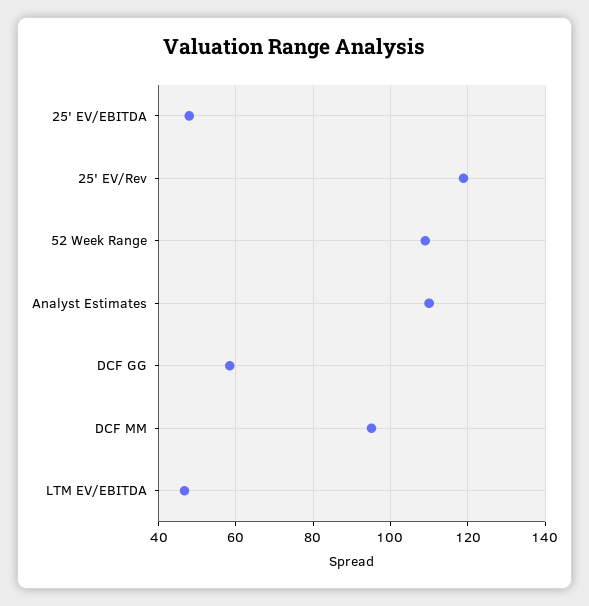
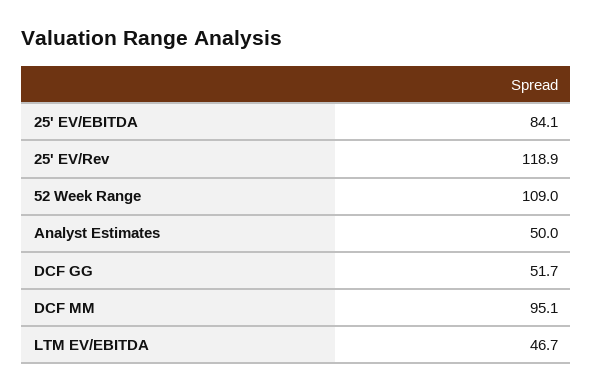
  {
-   "25' EV/EBITDA": 48,
+   "25' EV/EBITDA": 84.1,
    "25' EV/Rev": 118.9,
    "52 Week Range": 109,
-   "Analyst Estimates": 110,
+   "Analyst Estimates": 50,
-   "DCF GG": 58,
+   "DCF GG": 51.7,
    "DCF MM": 95.1,
    "LTM EV/EBITDA": 46.7
  }

